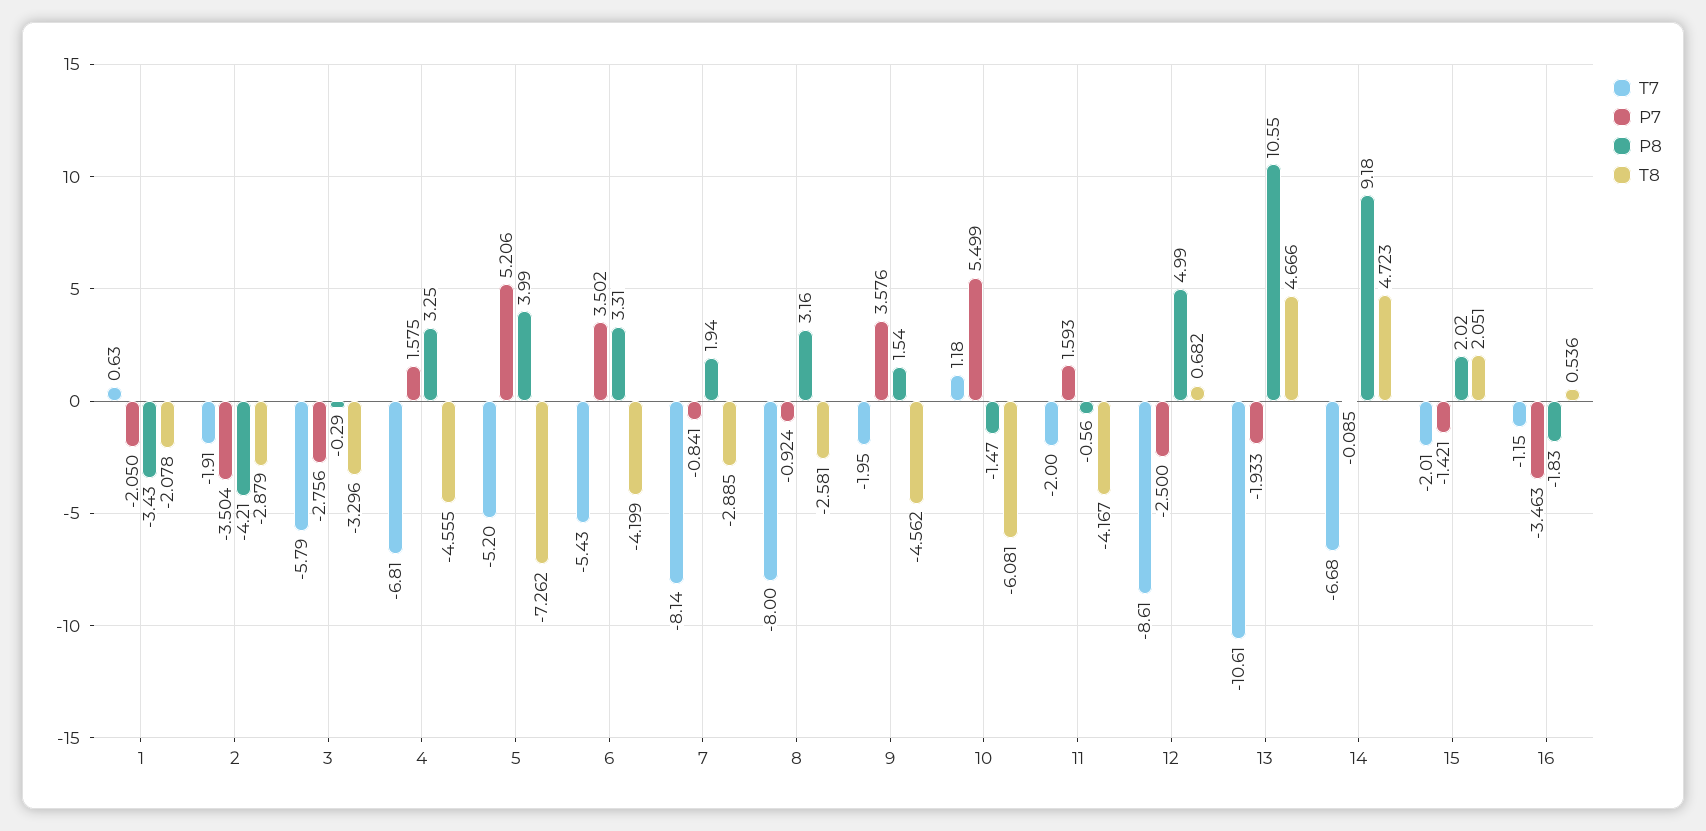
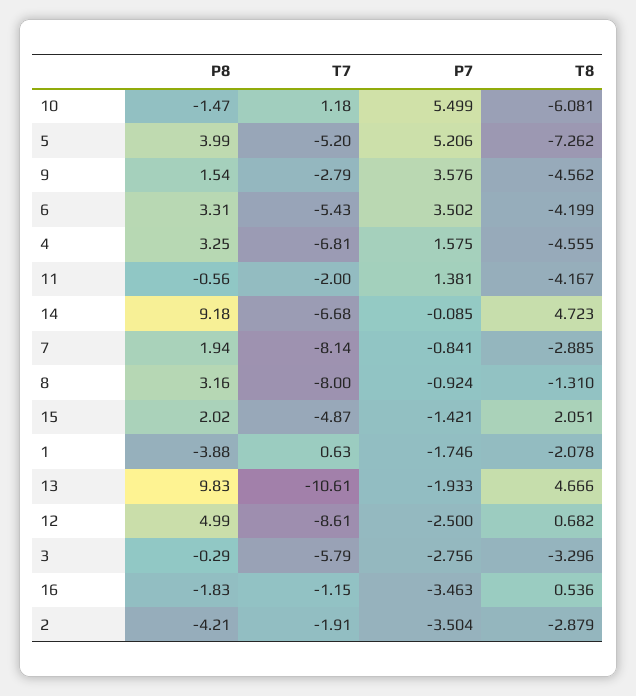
  {
    "T7": {
      "1": 0.63,
      "2": -1.91,
      "3": -5.79,
      "4": -6.81,
      "5": -5.2,
      "6": -5.43,
      "7": -8.14,
      "8": -8,
-     "9": -1.95,
+     "9": -2.79,
      "10": 1.18,
      "11": -2,
      "12": -8.61,
      "13": -10.61,
      "14": -6.68,
-     "15": -2.01,
+     "15": -4.87,
      "16": -1.15
    },
    "P7": {
-     "1": -2.05,
+     "1": -1.746,
      "2": -3.504,
      "3": -2.756,
      "4": 1.575,
      "5": 5.206,
      "6": 3.502,
      "7": -0.841,
      "8": -0.924,
      "9": 3.576,
      "10": 5.499,
-     "11": 1.593,
+     "11": 1.381,
      "12": -2.5,
      "13": -1.933,
      "14": -0.085,
      "15": -1.421,
      "16": -3.463
    },
    "P8": {
-     "1": -3.43,
+     "1": -3.88,
      "2": -4.21,
      "3": -0.29,
      "4": 3.25,
      "5": 3.99,
      "6": 3.31,
      "7": 1.94,
      "8": 3.16,
      "9": 1.54,
      "10": -1.47,
      "11": -0.56,
      "12": 4.99,
-     "13": 10.55,
+     "13": 9.83,
      "14": 9.18,
      "15": 2.02,
      "16": -1.83
    },
    "T8": {
      "1": -2.078,
      "2": -2.879,
      "3": -3.296,
      "4": -4.555,
      "5": -7.262,
      "6": -4.199,
      "7": -2.885,
-     "8": -2.581,
+     "8": -1.31,
      "9": -4.562,
      "10": -6.081,
      "11": -4.167,
      "12": 0.682,
      "13": 4.666,
      "14": 4.723,
      "15": 2.051,
      "16": 0.536
    }
  }

